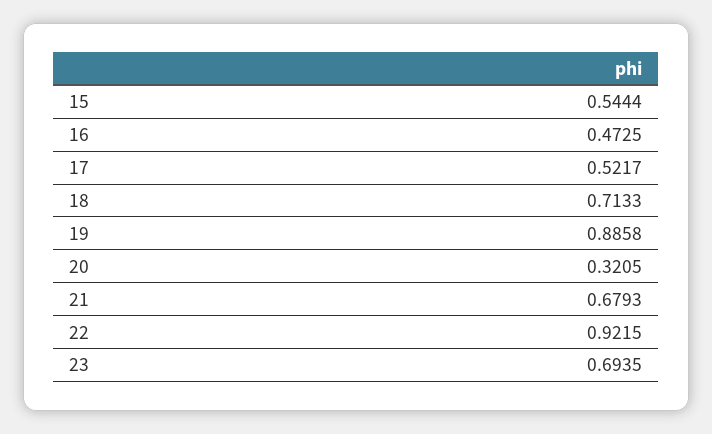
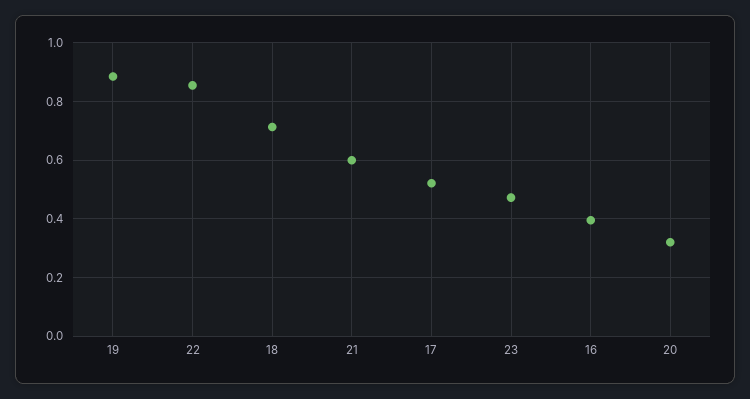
  {
-   "15": 0.5444,
-   "16": 0.4725,
+   "16": 0.4,
    "17": 0.5217,
    "18": 0.7133,
    "19": 0.8858,
    "20": 0.3205,
-   "21": 0.6793,
+   "21": 0.6,
-   "22": 0.9215,
+   "22": 0.85,
-   "23": 0.6935
+   "23": 0.475
  }

